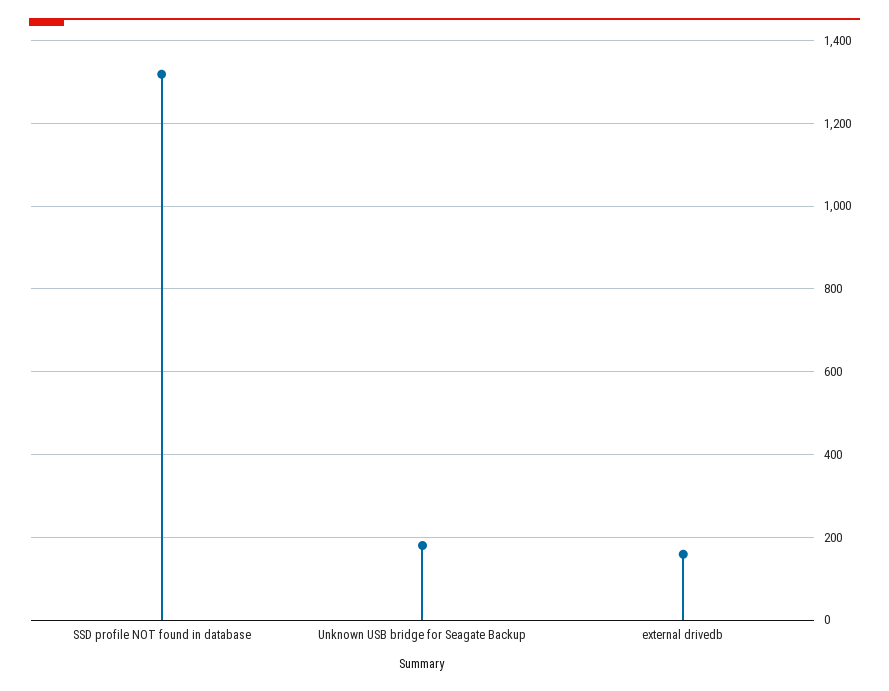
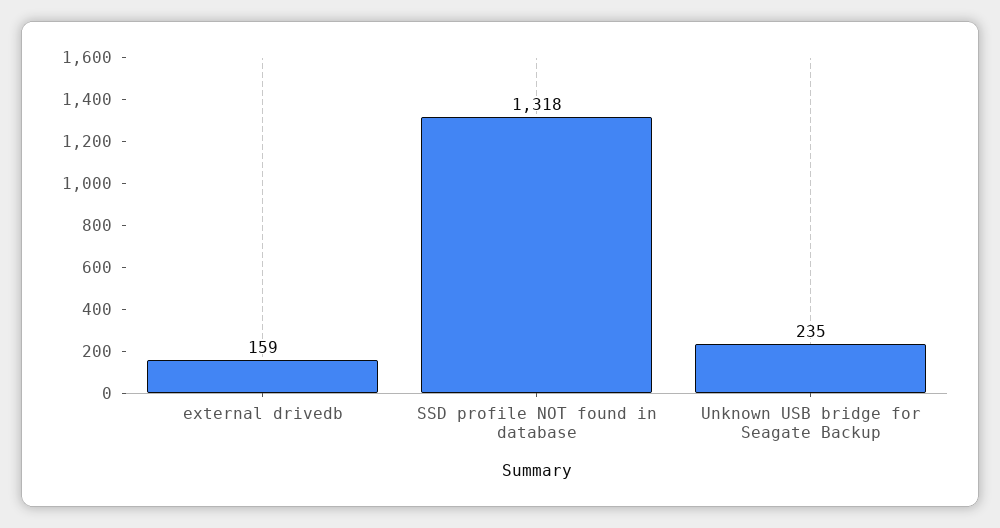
  {
    "SSD profile NOT found in database": 1318,
-   "Unknown USB bridge for Seagate Backup": 180,
+   "Unknown USB bridge for Seagate Backup": 235,
    "external drivedb": 159
  }

